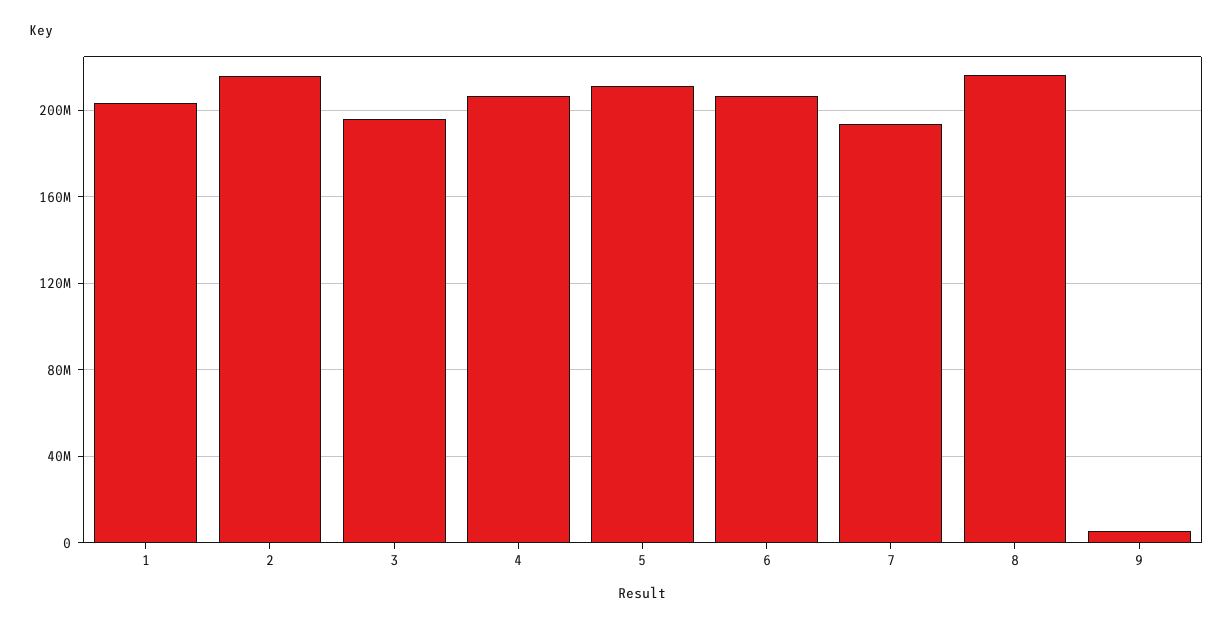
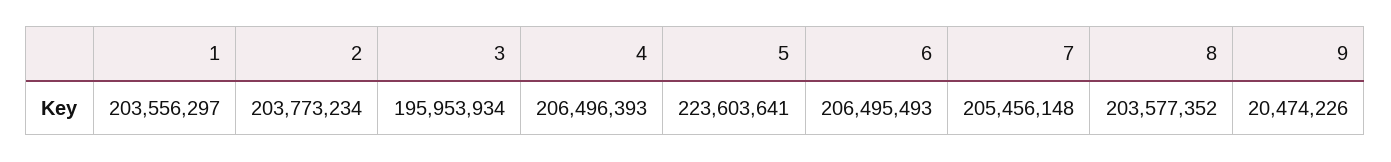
  {
    "1": 203556297,
-   "2": 215000000,
+   "2": 203773234,
    "3": 195953934,
    "4": 206496393,
-   "5": 210000000,
+   "5": 223603641,
    "6": 206495493,
-   "7": 195000000,
+   "7": 205456148,
-   "8": 215000000,
+   "8": 203577352,
-   "9": 5000000
+   "9": 20474226
  }

